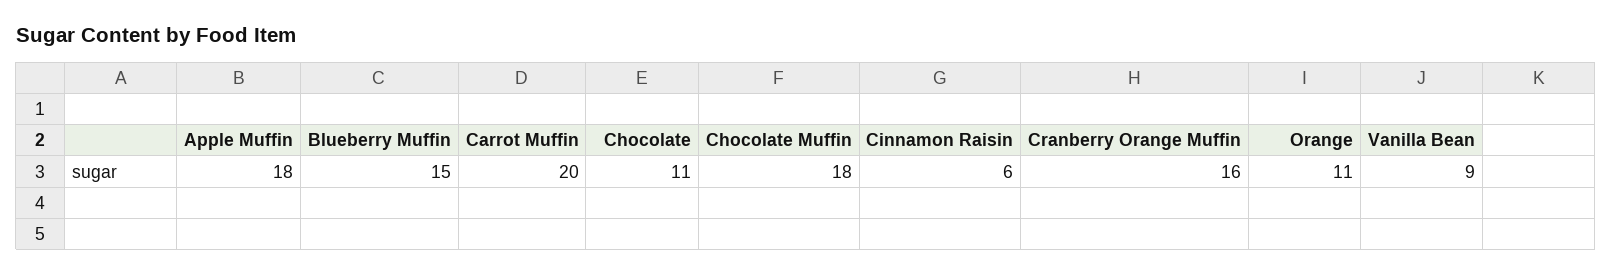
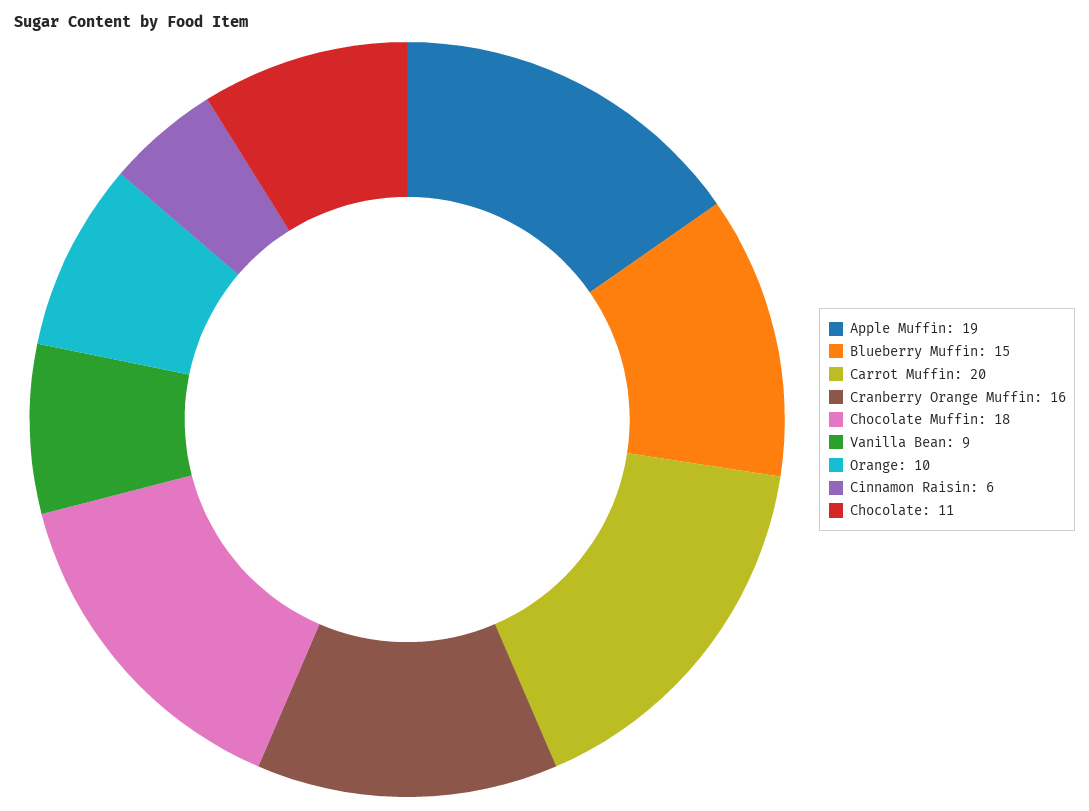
  {
-   "Apple Muffin": 18,
+   "Apple Muffin": 19,
    "Blueberry Muffin": 15,
    "Carrot Muffin": 20,
    "Chocolate": 11,
    "Chocolate Muffin": 18,
    "Cinnamon Raisin": 6,
    "Cranberry Orange Muffin": 16,
-   "Orange": 11,
+   "Orange": 10,
    "Vanilla Bean": 9
  }

